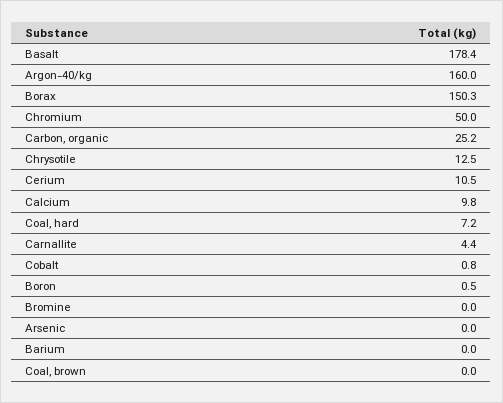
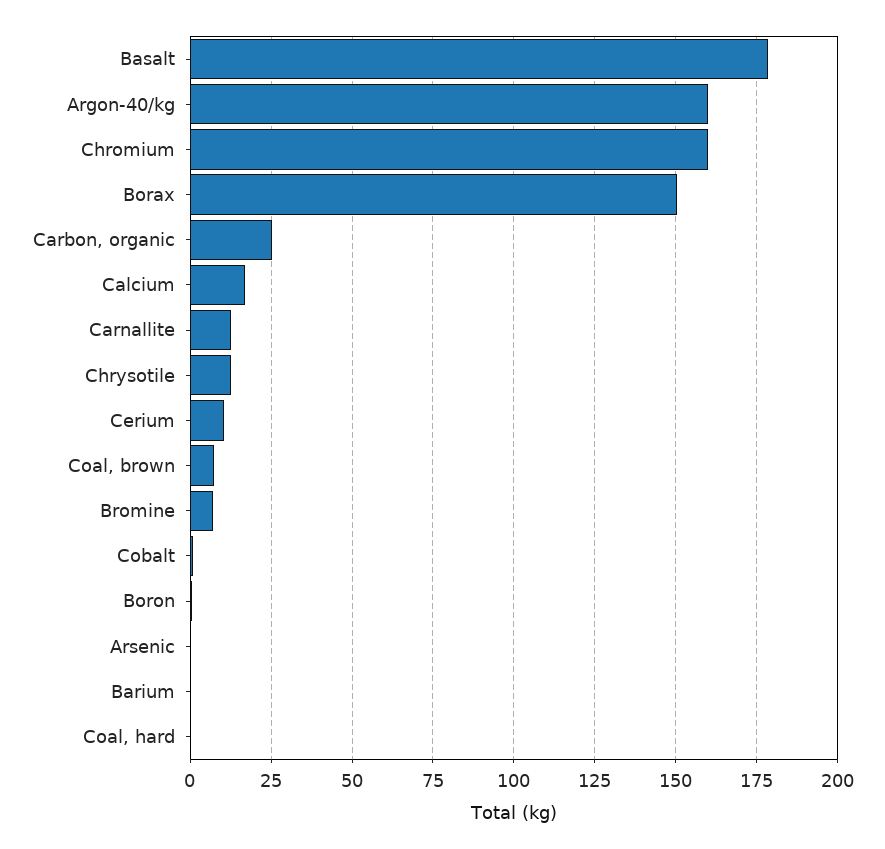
  {
    "Basalt": 178.4,
    "Argon-40/kg": 160,
    "Borax": 150.3,
-   "Chromium": 50,
+   "Chromium": 160,
    "Carbon, organic": 25.2,
    "Chrysotile": 12.5,
    "Cerium": 10.5,
-   "Calcium": 9.8,
+   "Calcium": 17.5,
-   "Coal, hard": 7.2,
+   "Coal, hard": 0,
-   "Carnallite": 4.4,
+   "Carnallite": 12.5,
    "Cobalt": 0.8,
    "Boron": 0.5,
-   "Bromine": 0,
+   "Bromine": 7.5,
    "Arsenic": 0,
    "Barium": 0,
-   "Coal, brown": 0
+   "Coal, brown": 7.5
  }

